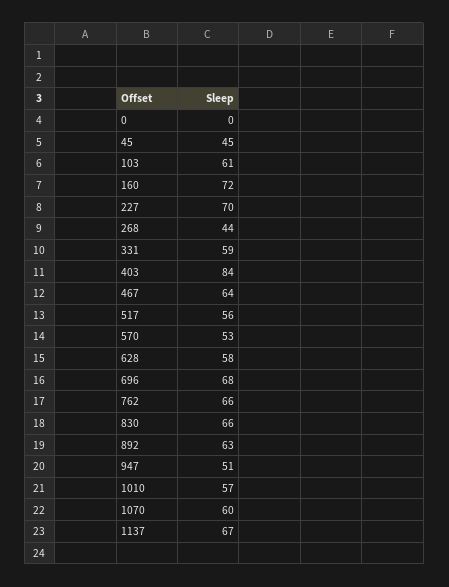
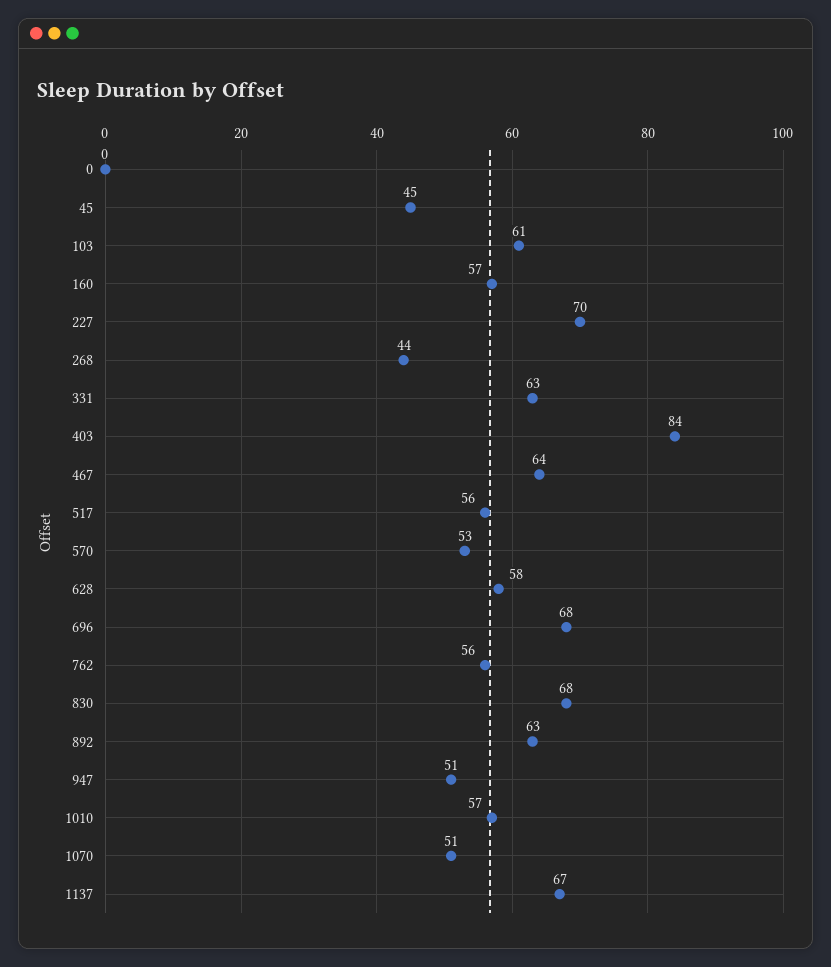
  {
    "0": 0,
    "45": 45,
    "103": 61,
-   "160": 72,
+   "160": 57,
    "227": 70,
    "268": 44,
-   "331": 59,
+   "331": 63,
    "403": 84,
    "467": 64,
    "517": 56,
    "570": 53,
    "628": 58,
    "696": 68,
-   "762": 66,
+   "762": 56,
-   "830": 66,
+   "830": 68,
    "892": 63,
    "947": 51,
    "1010": 57,
-   "1070": 60,
+   "1070": 51,
    "1137": 67
  }

